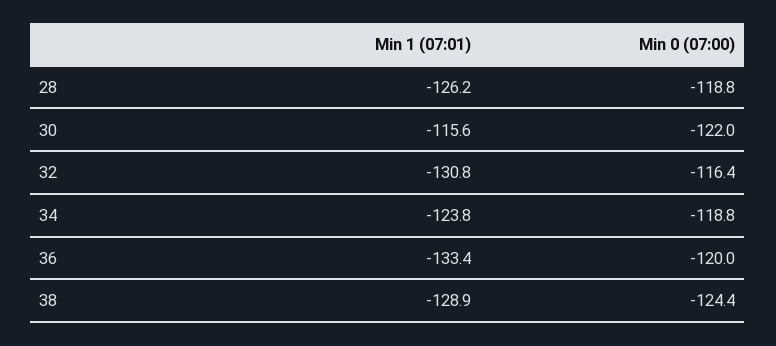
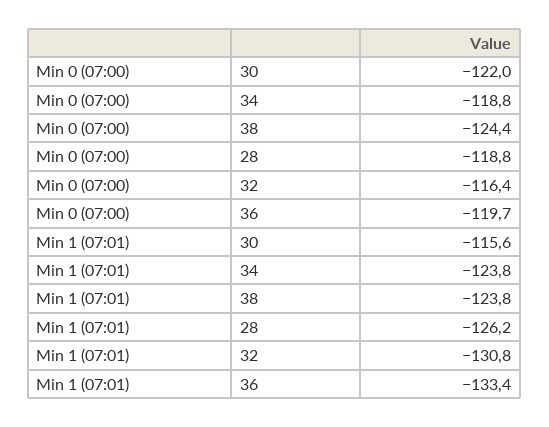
  {
    "Min 1 (07:01)": {
      "28": -126.2,
      "30": -115.6,
      "32": -130.8,
      "34": -123.8,
      "36": -133.4,
-     "38": -128.9
+     "38": -123.8
    },
    "Min 0 (07:00)": {
      "28": -118.8,
      "30": -122,
      "32": -116.4,
      "34": -118.8,
-     "36": -120,
+     "36": -119.7,
      "38": -124.4
    }
  }

